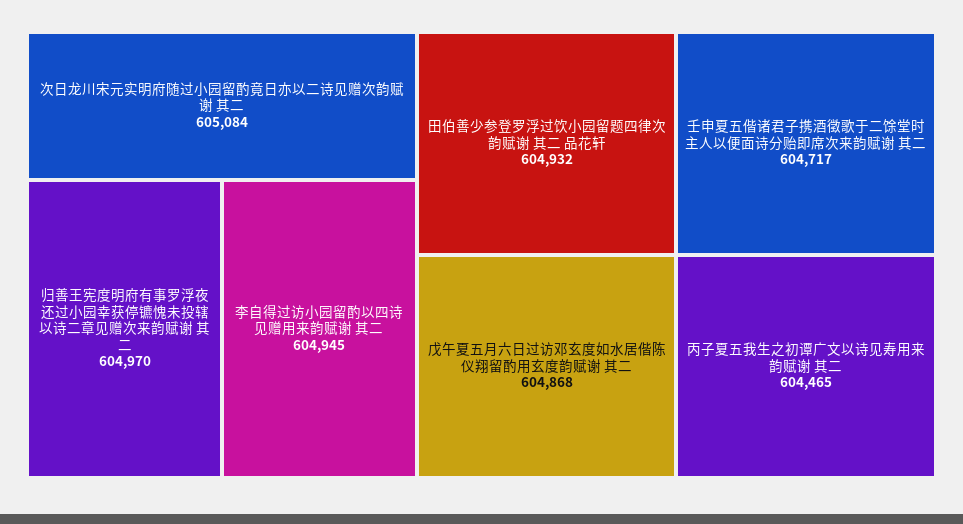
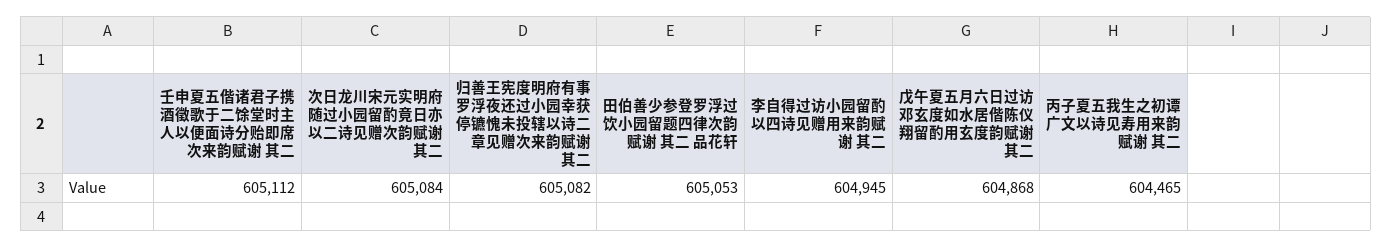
  {
    "次日龙川宋元实明府随过小园留酌竟日亦以二诗见赠次韵赋谢 其二": 605084,
-   "归善王宪度明府有事罗浮夜还过小园幸获停镳愧未投辖以诗二章见赠次来韵赋谢 其二": 604970,
+   "归善王宪度明府有事罗浮夜还过小园幸获停镳愧未投辖以诗二章见赠次来韵赋谢 其二": 605082,
    "李自得过访小园留酌以四诗见赠用来韵赋谢 其二": 604945,
-   "田伯善少参登罗浮过饮小园留题四律次韵赋谢 其二 品花轩": 604932,
+   "田伯善少参登罗浮过饮小园留题四律次韵赋谢 其二 品花轩": 605053,
    "戊午夏五月六日过访邓玄度如水居偕陈仪翔留酌用玄度韵赋谢 其二": 604868,
-   "壬申夏五偕诸君子携酒徵歌于二馀堂时主人以便面诗分贻即席次来韵赋谢 其二": 604717,
+   "壬申夏五偕诸君子携酒徵歌于二馀堂时主人以便面诗分贻即席次来韵赋谢 其二": 605112,
    "丙子夏五我生之初谭广文以诗见寿用来韵赋谢 其二": 604465
  }

